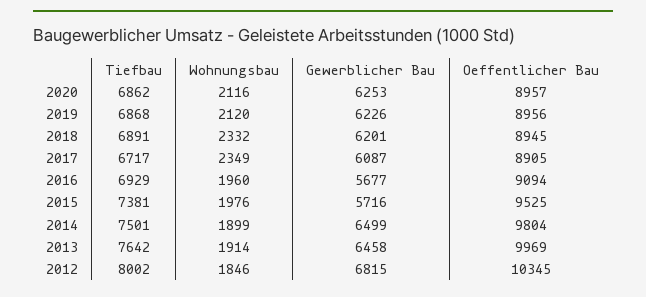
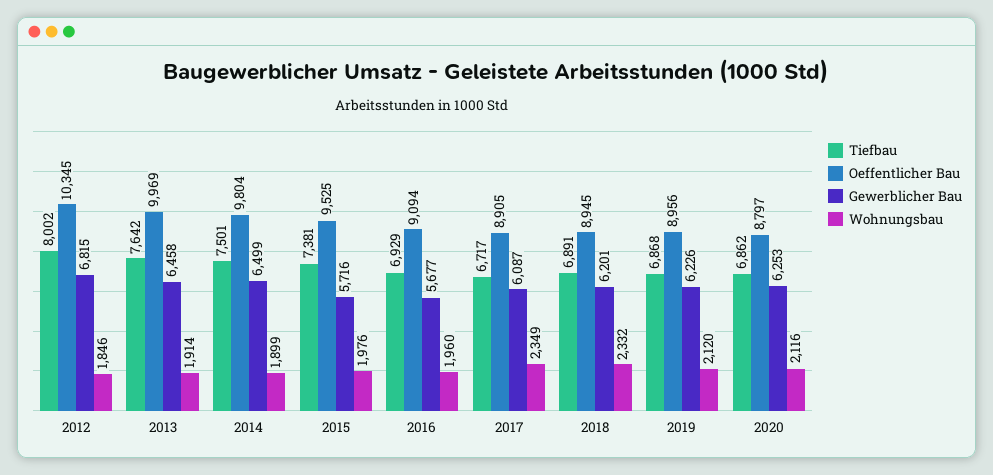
  {
    "Tiefbau": {
      "2020": 6862,
      "2019": 6868,
      "2018": 6891,
      "2017": 6717,
      "2016": 6929,
      "2015": 7381,
      "2014": 7501,
      "2013": 7642,
      "2012": 8002
    },
    "Wohnungsbau": {
      "2020": 2116,
      "2019": 2120,
      "2018": 2332,
      "2017": 2349,
      "2016": 1960,
      "2015": 1976,
      "2014": 1899,
      "2013": 1914,
      "2012": 1846
    },
    "Gewerblicher Bau": {
      "2020": 6253,
      "2019": 6226,
      "2018": 6201,
      "2017": 6087,
      "2016": 5677,
      "2015": 5716,
      "2014": 6499,
      "2013": 6458,
      "2012": 6815
    },
    "Oeffentlicher Bau": {
-     "2020": 8957,
+     "2020": 8797,
      "2019": 8956,
      "2018": 8945,
      "2017": 8905,
      "2016": 9094,
      "2015": 9525,
      "2014": 9804,
      "2013": 9969,
      "2012": 10345
    }
  }

